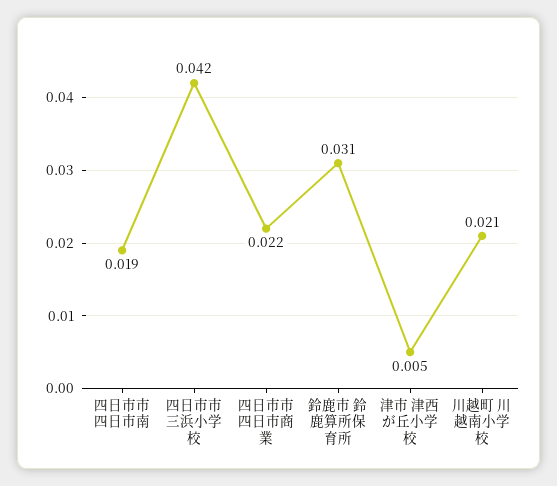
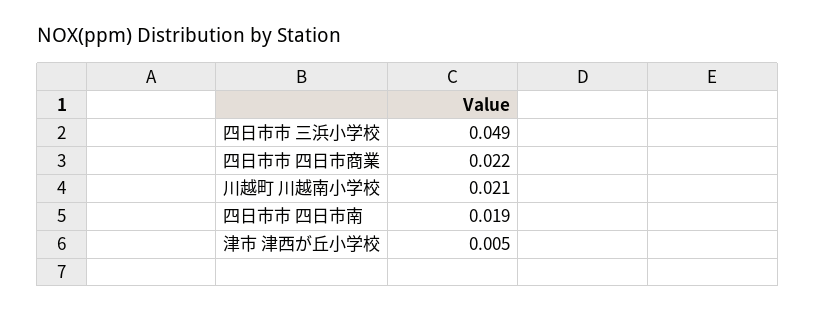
  {
    "四日市市 四日市南": 0.019,
-   "四日市市 三浜小学校": 0.042,
+   "四日市市 三浜小学校": 0.049,
    "四日市市 四日市商業": 0.022,
-   "鈴鹿市 鈴鹿算所保育所": 0.031,
    "津市 津西が丘小学校": 0.005,
    "川越町 川越南小学校": 0.021
  }

